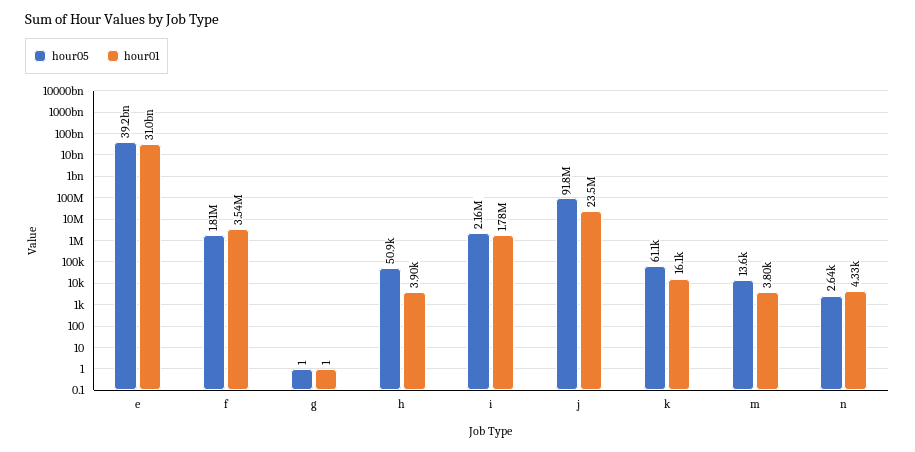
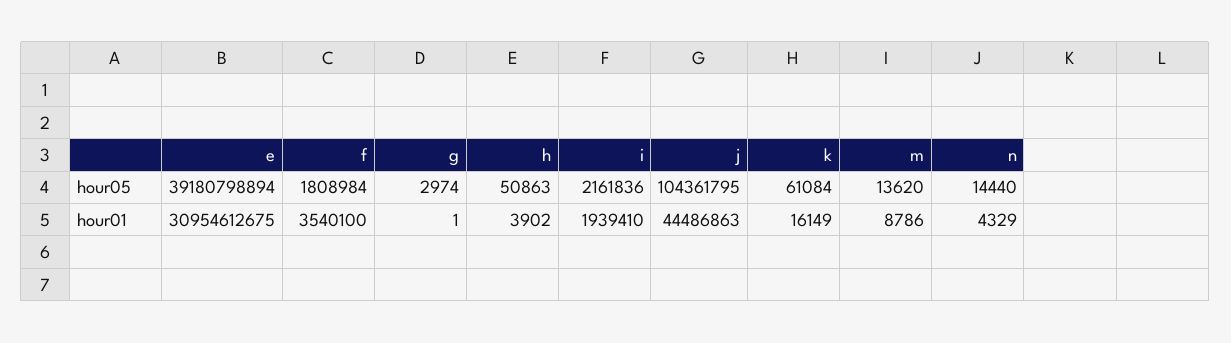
  {
    "hour05": {
      "e": 39180798894,
      "f": 1808984,
-     "g": 1,
+     "g": 2974,
      "h": 50863,
      "i": 2161836,
-     "j": 91800000,
+     "j": 104361795,
      "k": 61084,
      "m": 13620,
-     "n": 2640
+     "n": 14440
    },
    "hour01": {
      "e": 30954612675,
      "f": 3540100,
      "g": 1,
      "h": 3902,
-     "i": 1780000,
+     "i": 1939410,
-     "j": 23500000,
+     "j": 44486863,
      "k": 16149,
-     "m": 3800,
+     "m": 8786,
      "n": 4329
    }
  }

